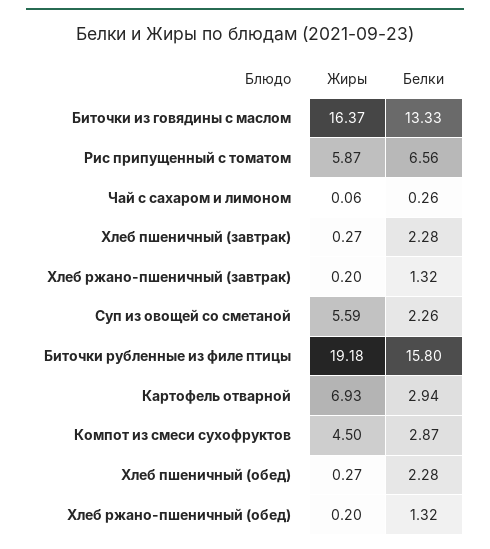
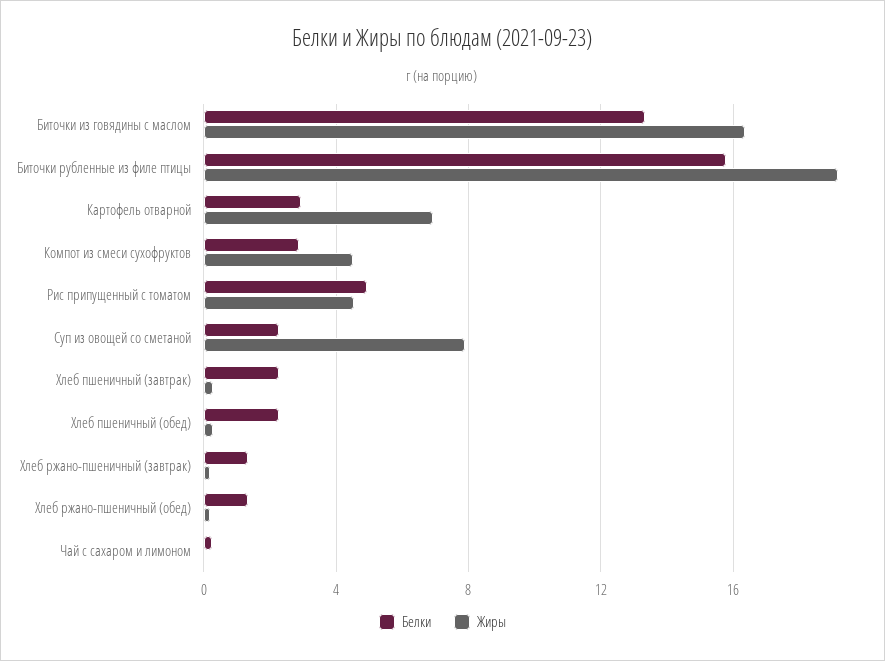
  {
    "Жиры": {
      "Биточки из говядины с маслом": 16.37,
-     "Рис припущенный с томатом": 5.87,
+     "Рис припущенный с томатом": 4.5,
      "Чай с сахаром и лимоном": 0.06,
      "Хлеб пшеничный (завтрак)": 0.27,
      "Хлеб ржано-пшеничный (завтрак)": 0.2,
-     "Суп из овощей со сметаной": 5.59,
+     "Суп из овощей со сметаной": 8,
      "Биточки рубленные из филе птицы": 19.18,
      "Картофель отварной": 6.93,
      "Компот из смеси сухофруктов": 4.5,
      "Хлеб пшеничный (обед)": 0.27,
      "Хлеб ржано-пшеничный (обед)": 0.2
    },
    "Белки": {
      "Биточки из говядины с маслом": 13.33,
-     "Рис припущенный с томатом": 6.56,
+     "Рис припущенный с томатом": 5,
      "Чай с сахаром и лимоном": 0.26,
      "Хлеб пшеничный (завтрак)": 2.28,
      "Хлеб ржано-пшеничный (завтрак)": 1.32,
      "Суп из овощей со сметаной": 2.26,
      "Биточки рубленные из филе птицы": 15.8,
      "Картофель отварной": 2.94,
      "Компот из смеси сухофруктов": 2.87,
      "Хлеб пшеничный (обед)": 2.28,
      "Хлеб ржано-пшеничный (обед)": 1.32
    }
  }

